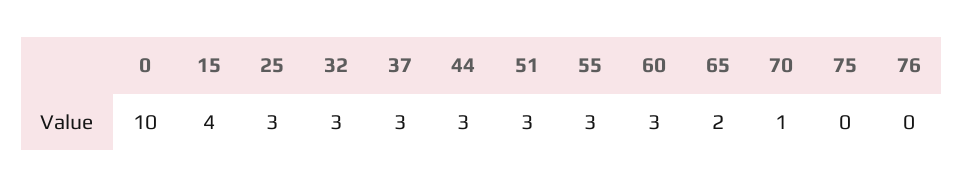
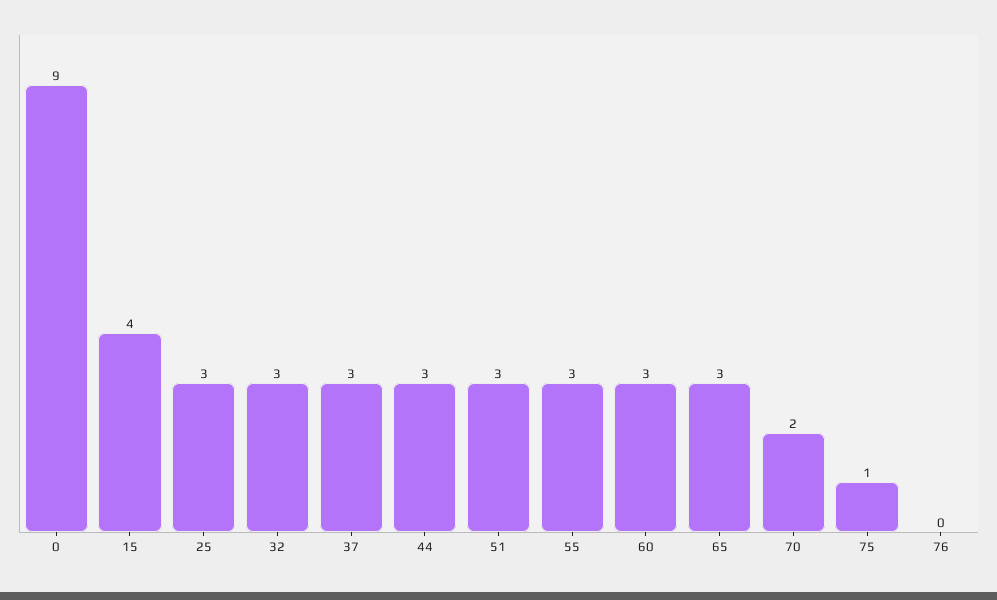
  {
-   "0": 10,
+   "0": 9,
    "15": 4,
    "25": 3,
    "32": 3,
    "37": 3,
    "44": 3,
    "51": 3,
    "55": 3,
    "60": 3,
-   "65": 2,
+   "65": 3,
-   "70": 1,
+   "70": 2,
-   "75": 0,
+   "75": 1,
    "76": 0
  }

